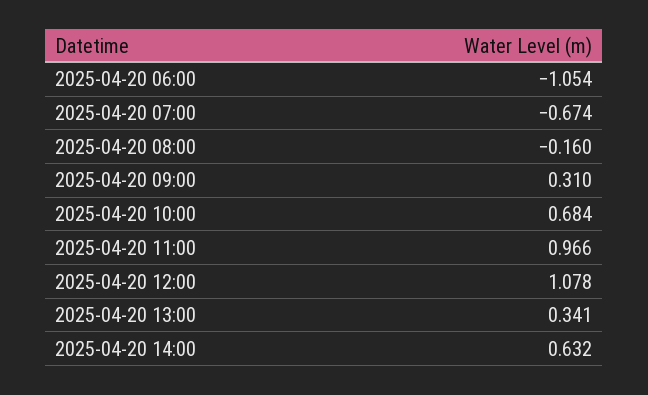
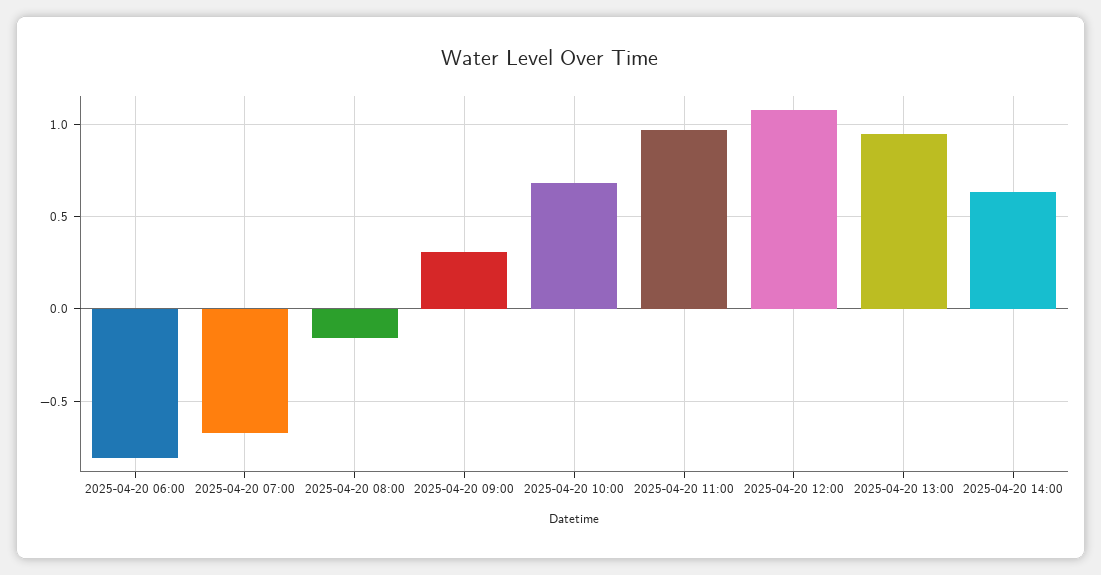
  {
-   "2025-04-20 06:00": -1.054,
+   "2025-04-20 06:00": -0.8,
    "2025-04-20 07:00": -0.674,
    "2025-04-20 08:00": -0.16,
    "2025-04-20 09:00": 0.31,
    "2025-04-20 10:00": 0.684,
    "2025-04-20 11:00": 0.966,
    "2025-04-20 12:00": 1.078,
-   "2025-04-20 13:00": 0.341,
+   "2025-04-20 13:00": 0.95,
    "2025-04-20 14:00": 0.632
  }

